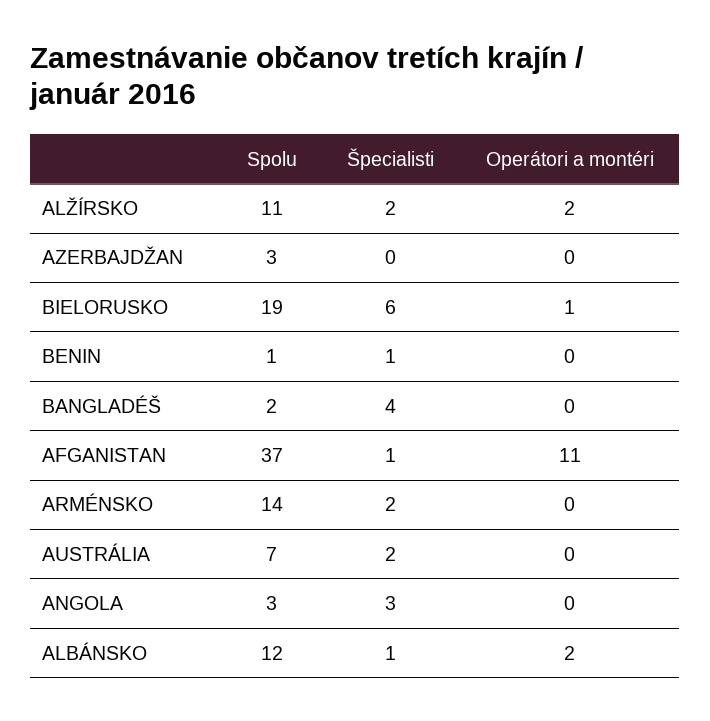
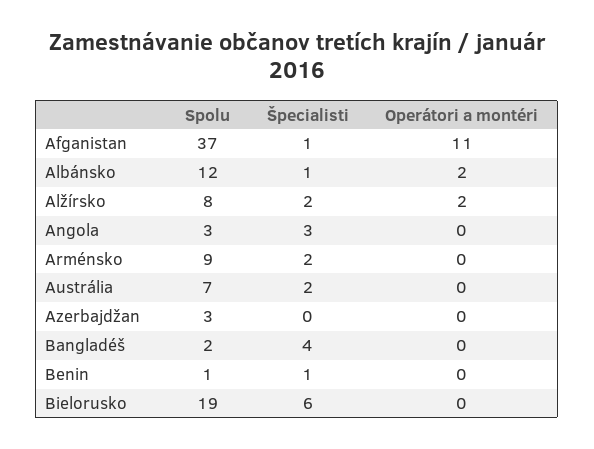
  {
    "Spolu": {
-     "ALŽÍRSKO": 11,
+     "ALŽÍRSKO": 8,
      "AZERBAJDŽAN": 3,
      "BIELORUSKO": 19,
      "BENIN": 1,
      "BANGLADÉŠ": 2,
      "AFGANISTAN": 37,
-     "ARMÉNSKO": 14,
+     "ARMÉNSKO": 9,
      "AUSTRÁLIA": 7,
      "ANGOLA": 3,
      "ALBÁNSKO": 12
    },
    "Špecialisti": {
      "ALŽÍRSKO": 2,
      "AZERBAJDŽAN": 0,
      "BIELORUSKO": 6,
      "BENIN": 1,
      "BANGLADÉŠ": 4,
      "AFGANISTAN": 1,
      "ARMÉNSKO": 2,
      "AUSTRÁLIA": 2,
      "ANGOLA": 3,
      "ALBÁNSKO": 1
    },
    "Operátori a montéri": {
      "ALŽÍRSKO": 2,
      "AZERBAJDŽAN": 0,
-     "BIELORUSKO": 1,
+     "BIELORUSKO": 0,
      "BENIN": 0,
      "BANGLADÉŠ": 0,
      "AFGANISTAN": 11,
      "ARMÉNSKO": 0,
      "AUSTRÁLIA": 0,
      "ANGOLA": 0,
      "ALBÁNSKO": 2
    }
  }

